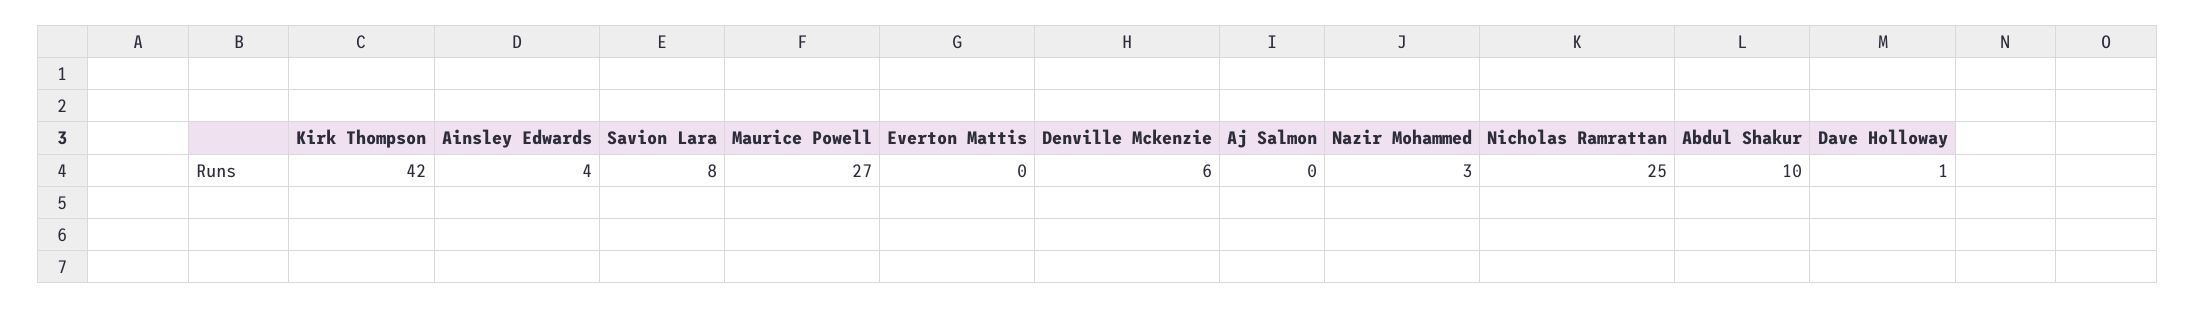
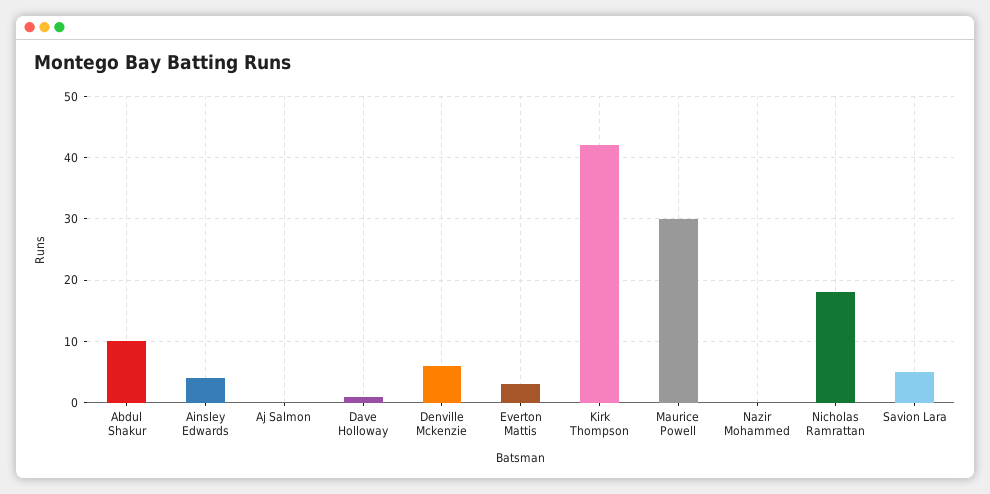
  {
    "Kirk Thompson": 42,
    "Ainsley Edwards": 4,
-   "Savion Lara": 8,
+   "Savion Lara": 5,
-   "Maurice Powell": 27,
+   "Maurice Powell": 30,
-   "Everton Mattis": 0,
+   "Everton Mattis": 3,
    "Denville Mckenzie": 6,
    "Aj Salmon": 0,
-   "Nazir Mohammed": 3,
+   "Nazir Mohammed": 0,
-   "Nicholas Ramrattan": 25,
+   "Nicholas Ramrattan": 18,
    "Abdul Shakur": 10,
    "Dave Holloway": 1
  }

